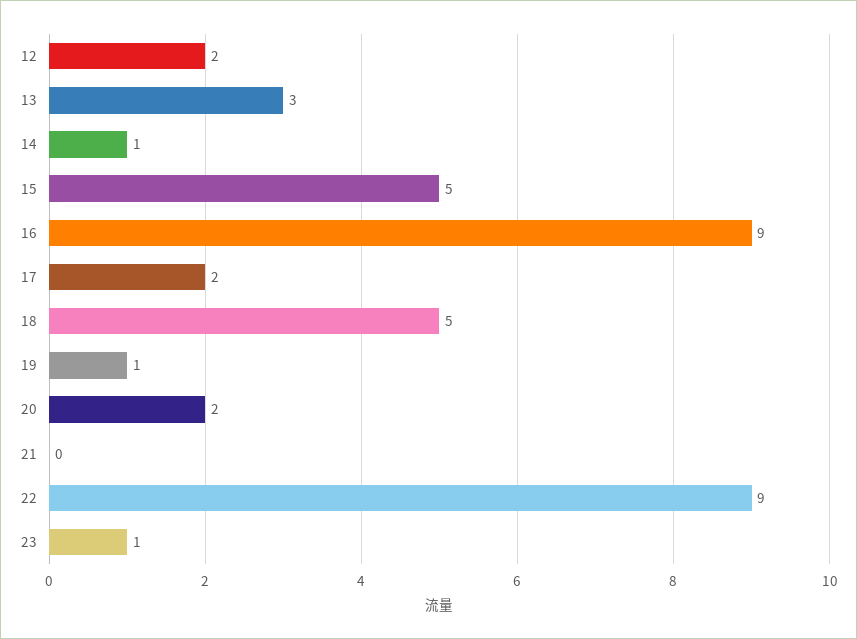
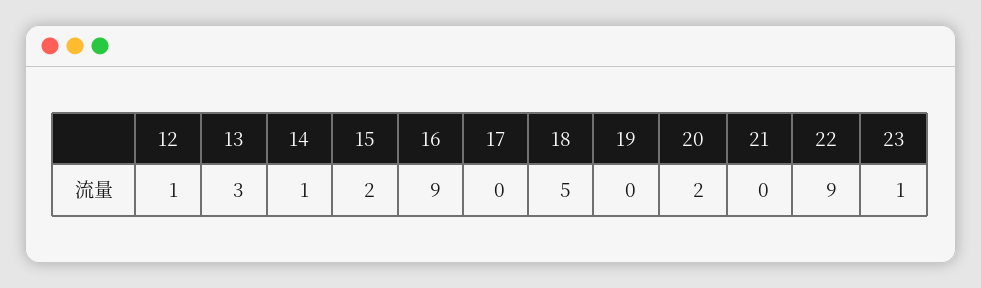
  {
-   "12": 2,
+   "12": 1,
    "13": 3,
    "14": 1,
-   "15": 5,
+   "15": 2,
    "16": 9,
-   "17": 2,
+   "17": 0,
    "18": 5,
-   "19": 1,
+   "19": 0,
    "20": 2,
    "21": 0,
    "22": 9,
    "23": 1
  }

